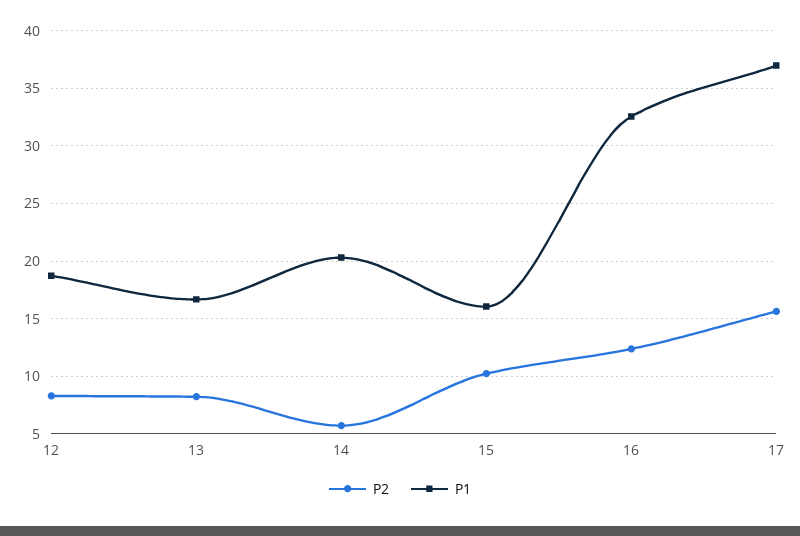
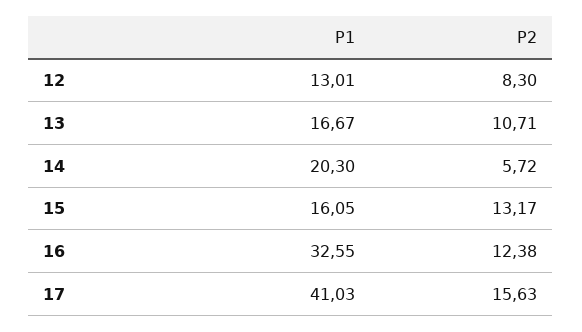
  {
    "P2": {
      "12": 8.3,
-     "13": 8,
+     "13": 10.71,
      "14": 5.72,
-     "15": 10,
+     "15": 13.17,
      "16": 12.38,
      "17": 15.63
    },
    "P1": {
-     "12": 19,
+     "12": 13.01,
      "13": 16.67,
      "14": 20.3,
      "15": 16.05,
      "16": 32.55,
-     "17": 37
+     "17": 41.03
    }
  }

